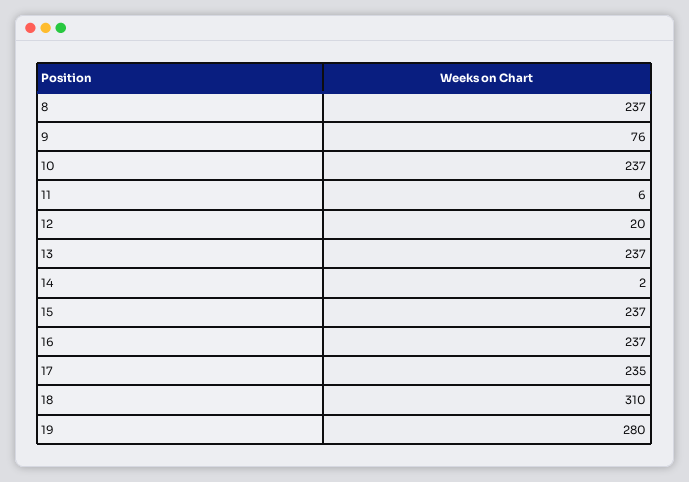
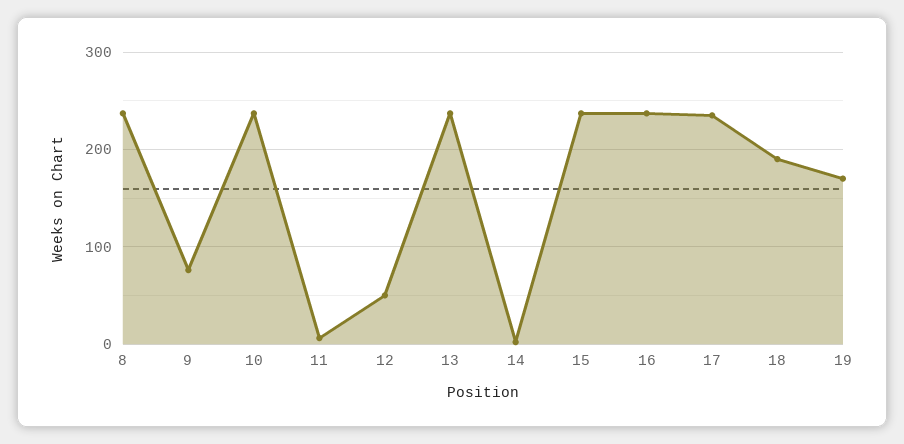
  {
    "8": 237,
    "9": 76,
    "10": 237,
    "11": 6,
-   "12": 20,
+   "12": 50,
    "13": 237,
    "14": 2,
    "15": 237,
    "16": 237,
    "17": 235,
-   "18": 310,
+   "18": 190,
-   "19": 280
+   "19": 170
  }

